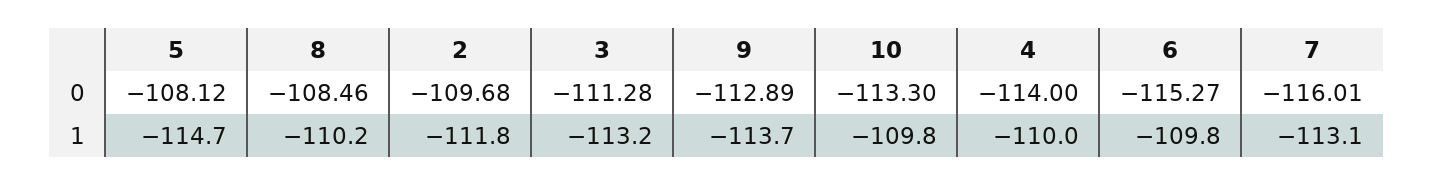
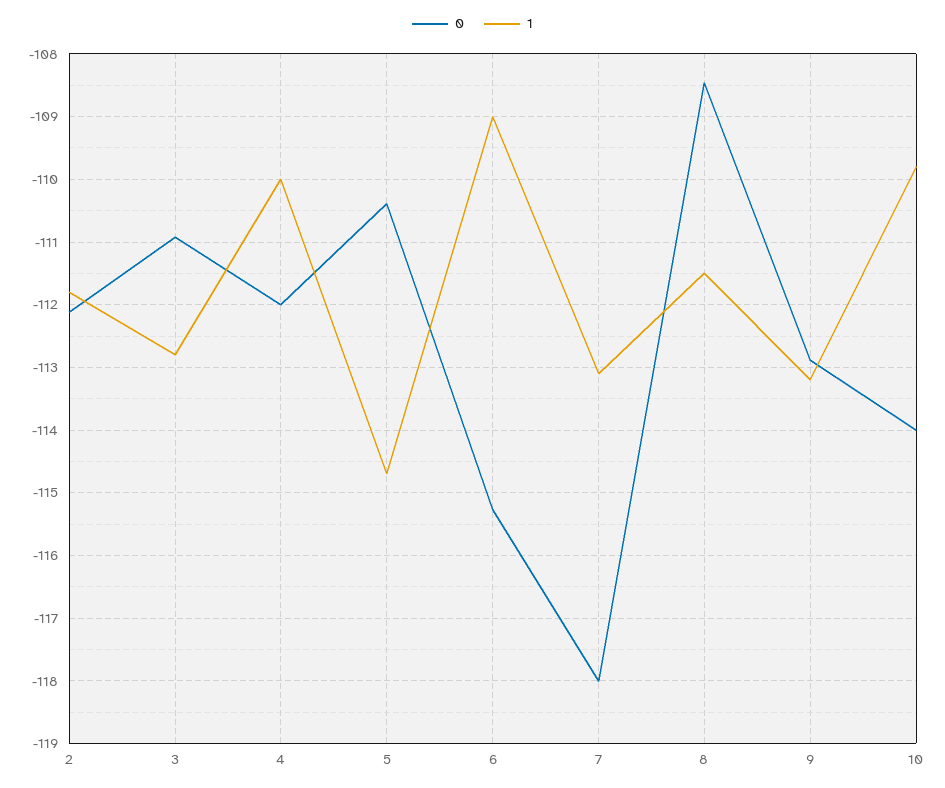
  {
    "0": {
-     "5": -108.12,
+     "5": -110.4,
      "8": -108.46,
-     "2": -109.68,
+     "2": -112.1,
-     "3": -111.28,
+     "3": -110.9,
      "9": -112.89,
-     "10": -113.3,
+     "10": -114,
-     "4": -114,
+     "4": -112,
      "6": -115.27,
-     "7": -116.01
+     "7": -118
    },
    "1": {
      "5": -114.7,
-     "8": -110.2,
+     "8": -111.5,
      "2": -111.8,
-     "3": -113.2,
+     "3": -112.8,
-     "9": -113.7,
+     "9": -113.2,
      "10": -109.8,
      "4": -110,
-     "6": -109.8,
+     "6": -109,
      "7": -113.1
    }
  }

